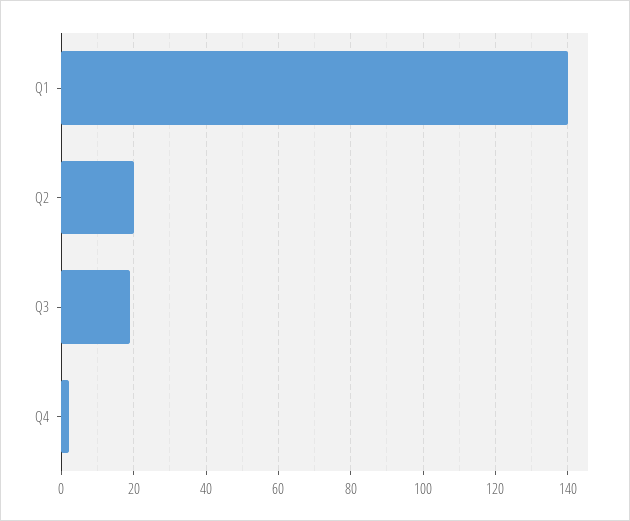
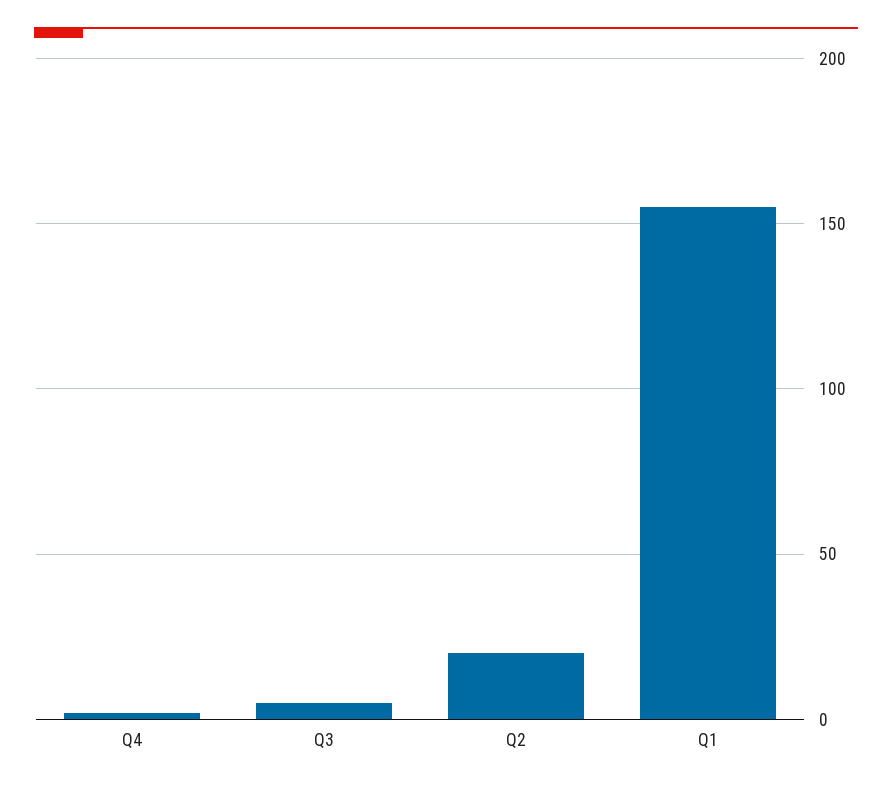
  {
-   "Q1": 140,
+   "Q1": 155,
    "Q2": 20,
-   "Q3": 20,
+   "Q3": 5,
    "Q4": 0
  }

